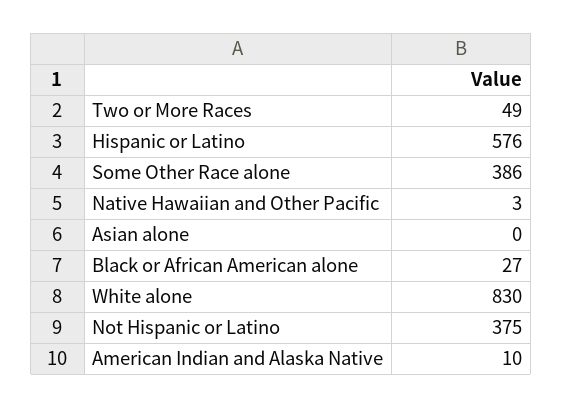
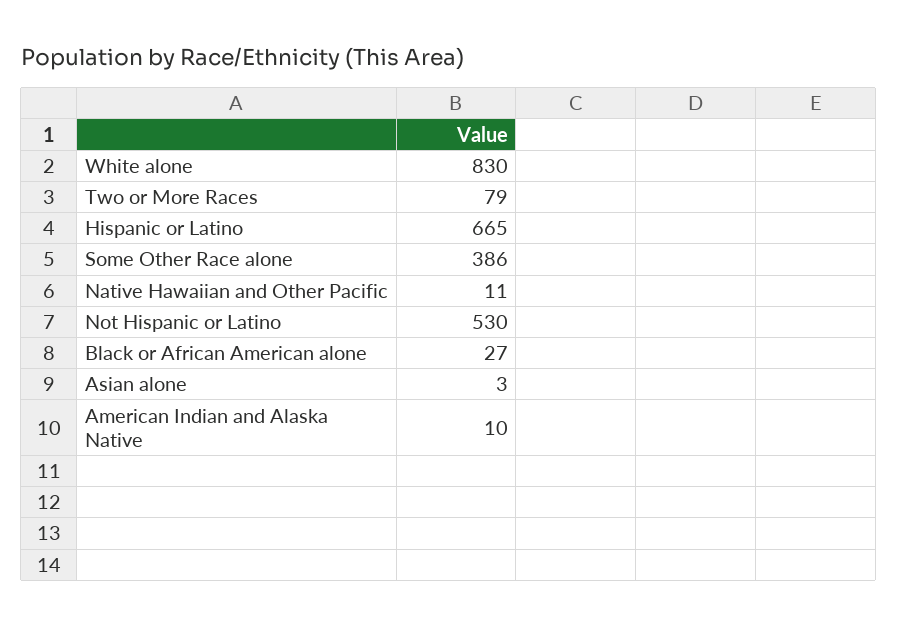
  {
-   "Two or More Races": 49,
+   "Two or More Races": 79,
-   "Hispanic or Latino": 576,
+   "Hispanic or Latino": 665,
    "Some Other Race alone": 386,
-   "Native Hawaiian and Other Pacific": 3,
+   "Native Hawaiian and Other Pacific": 11,
-   "Asian alone": 0,
+   "Asian alone": 3,
    "Black or African American alone": 27,
    "White alone": 830,
-   "Not Hispanic or Latino": 375,
+   "Not Hispanic or Latino": 530,
    "American Indian and Alaska Native": 10
  }

